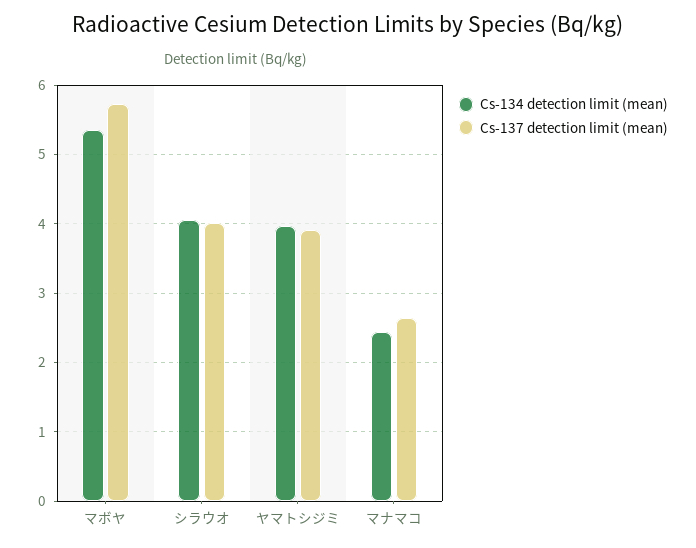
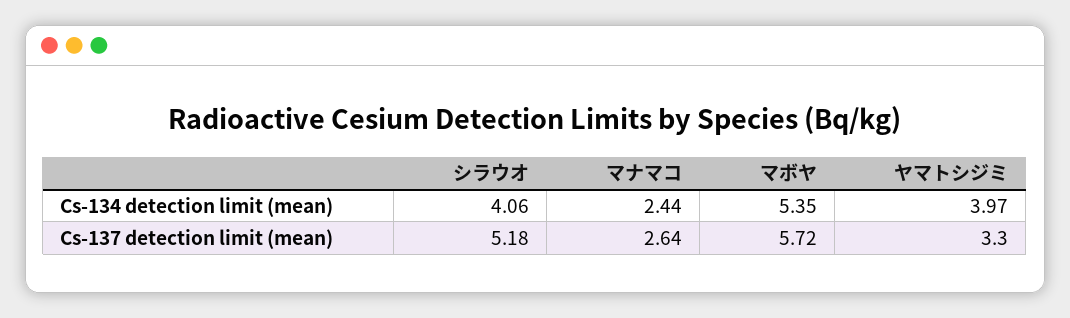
  {
    "Cs-134 detection limit (mean)": {
      "マボヤ": 5.35,
      "シラウオ": 4.06,
      "ヤマトシジミ": 3.97,
      "マナマコ": 2.44
    },
    "Cs-137 detection limit (mean)": {
      "マボヤ": 5.72,
-     "シラウオ": 4,
+     "シラウオ": 5.18,
-     "ヤマトシジミ": 3.9,
+     "ヤマトシジミ": 3.3,
      "マナマコ": 2.64
    }
  }

